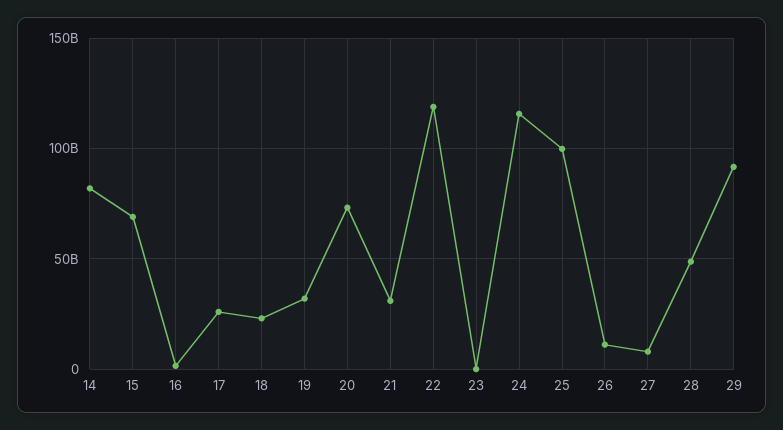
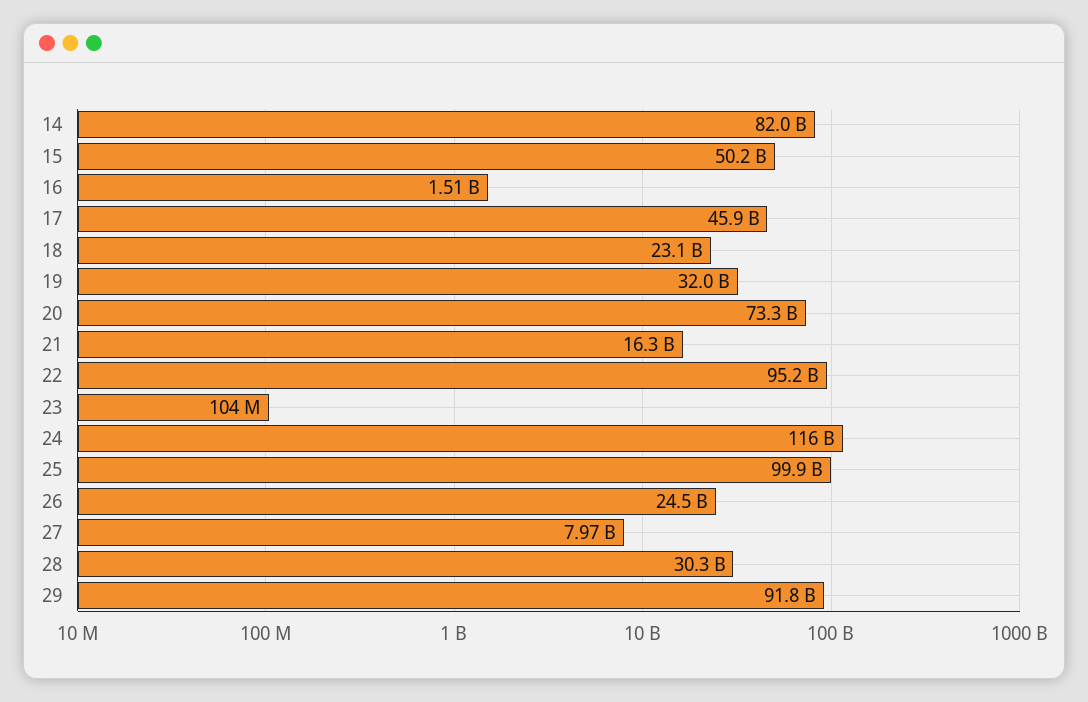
  {
    "14": 82000000000,
-   "15": 70000000000,
+   "15": 50200000000,
    "16": 1510000000,
-   "17": 25000000000,
+   "17": 45900000000,
    "18": 23100000000,
    "19": 32000000000,
    "20": 73300000000,
-   "21": 30000000000,
+   "21": 16300000000,
-   "22": 120000000000,
+   "22": 95200000000,
    "23": 104000000,
    "24": 116000000000,
    "25": 99900000000,
-   "26": 10000000000,
+   "26": 24500000000,
    "27": 7970000000,
-   "28": 50000000000,
+   "28": 30300000000,
    "29": 91800000000
  }

